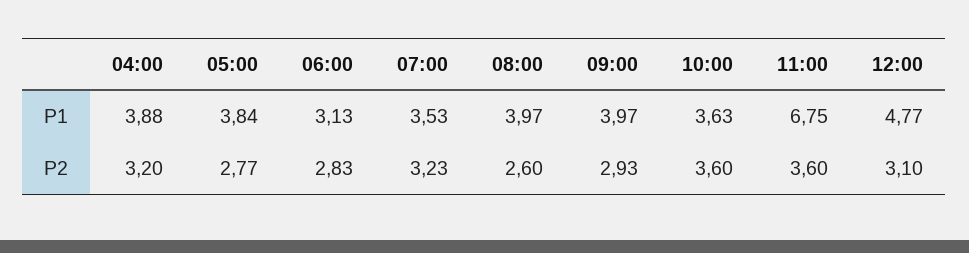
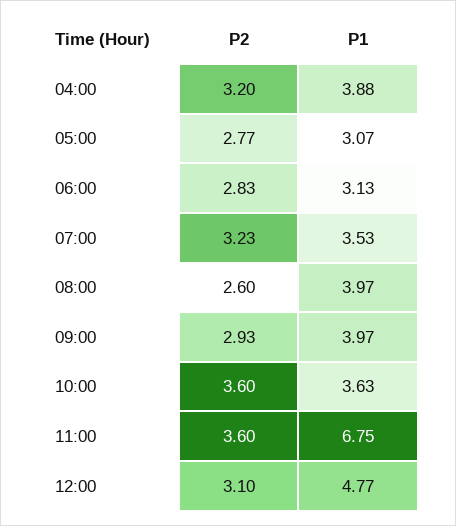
  {
    "04:00": {
      "P1": 3.88,
      "P2": 3.2
    },
    "05:00": {
-     "P1": 3.84,
+     "P1": 3.07,
      "P2": 2.77
    },
    "06:00": {
      "P1": 3.13,
      "P2": 2.83
    },
    "07:00": {
      "P1": 3.53,
      "P2": 3.23
    },
    "08:00": {
      "P1": 3.97,
      "P2": 2.6
    },
    "09:00": {
      "P1": 3.97,
      "P2": 2.93
    },
    "10:00": {
      "P1": 3.63,
      "P2": 3.6
    },
    "11:00": {
      "P1": 6.75,
      "P2": 3.6
    },
    "12:00": {
      "P1": 4.77,
      "P2": 3.1
    }
  }

